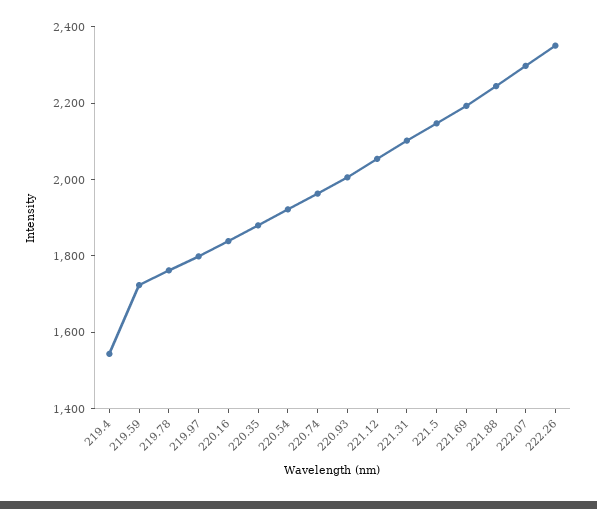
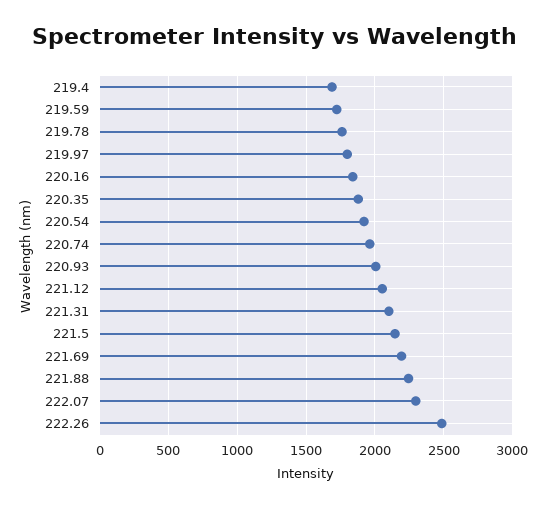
  {
-   "219.4": 1550,
+   "219.4": 1700,
    "219.59": 1700,
    "219.78": 1750,
    "219.97": 1800,
    "220.16": 1850,
    "220.35": 1900,
    "220.54": 1900,
    "220.74": 1950,
    "220.93": 2000,
    "221.12": 2050,
    "221.31": 2100,
    "221.5": 2150,
    "221.69": 2200,
    "221.88": 2250,
    "222.07": 2300,
-   "222.26": 2350
+   "222.26": 2500
  }

